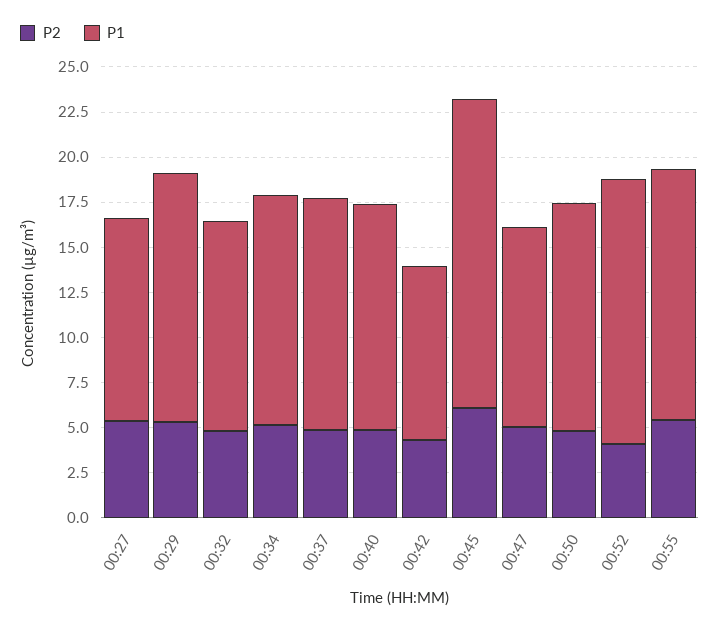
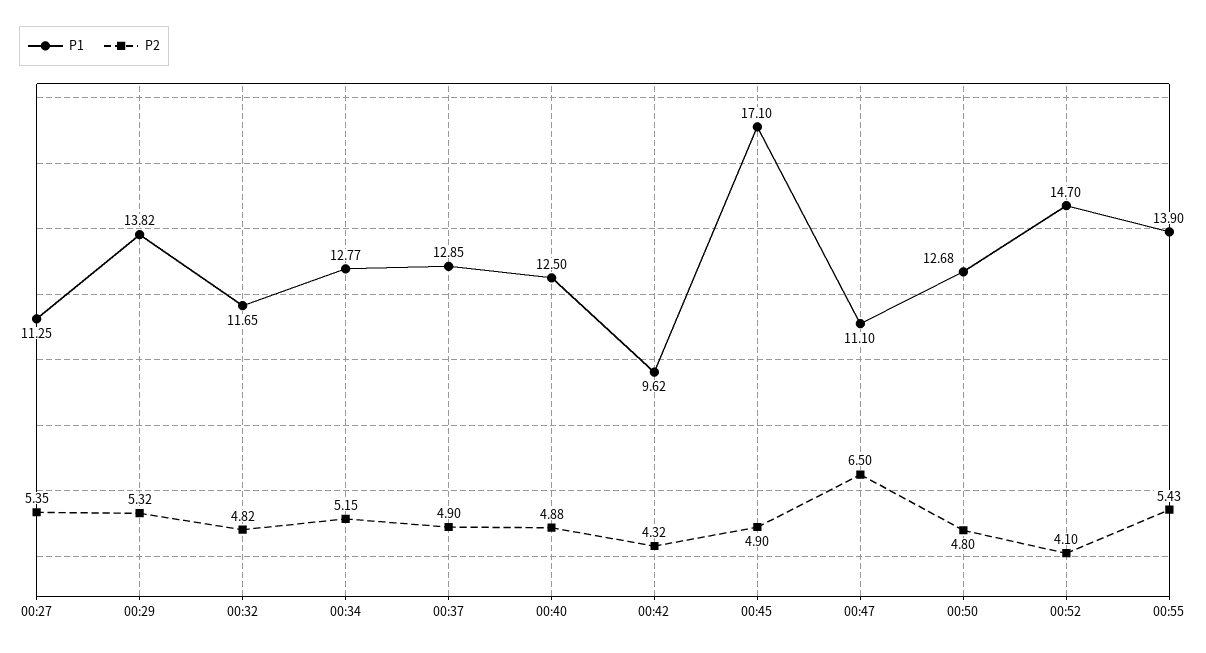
  {
    "P2": {
      "00:27": 5.35,
      "00:29": 5.32,
      "00:32": 4.82,
      "00:34": 5.15,
      "00:37": 4.9,
      "00:40": 4.88,
      "00:42": 4.32,
-     "00:45": 6,
+     "00:45": 4.9,
-     "00:47": 5,
+     "00:47": 6.5,
      "00:50": 4.8,
      "00:52": 4.1,
      "00:55": 5.43
    },
    "P1": {
      "00:27": 11.25,
      "00:29": 13.82,
      "00:32": 11.65,
      "00:34": 12.77,
      "00:37": 12.85,
      "00:40": 12.5,
      "00:42": 9.62,
      "00:45": 17.1,
      "00:47": 11.1,
      "00:50": 12.68,
      "00:52": 14.7,
      "00:55": 13.9
    }
  }

